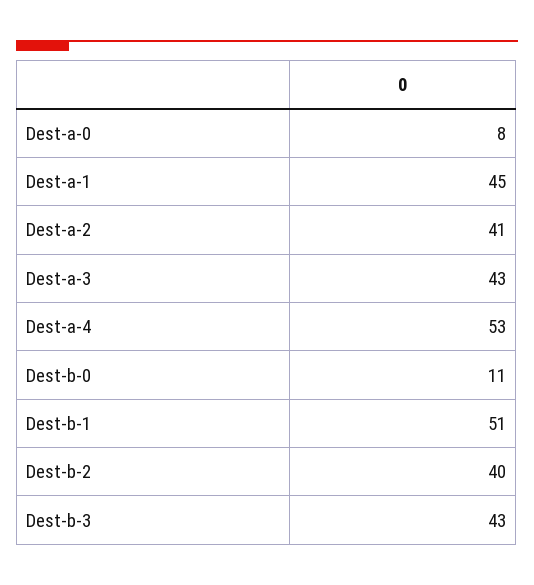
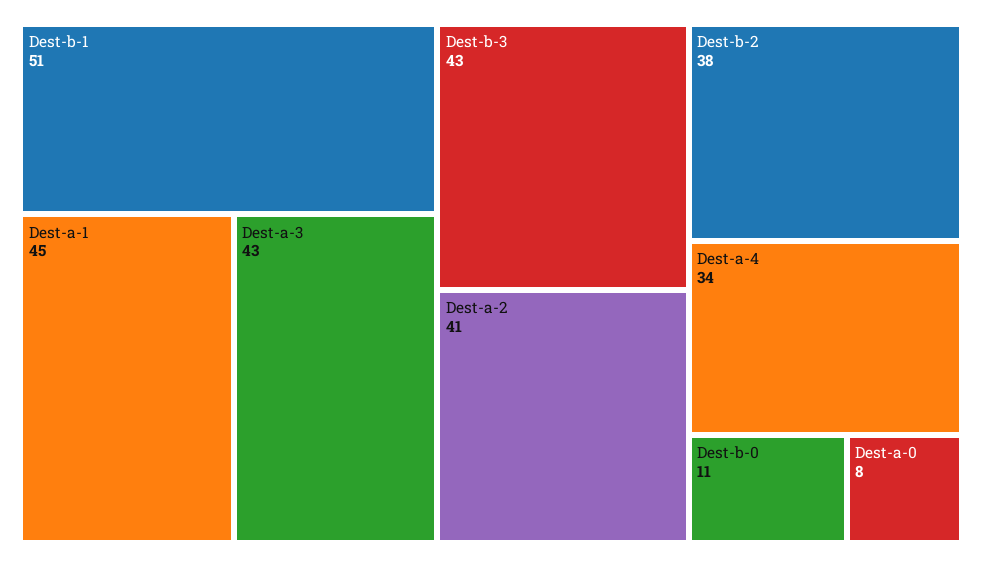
  {
    "Dest-a-0": 8,
    "Dest-a-1": 45,
    "Dest-a-2": 41,
    "Dest-a-3": 43,
-   "Dest-a-4": 53,
+   "Dest-a-4": 34,
    "Dest-b-0": 11,
    "Dest-b-1": 51,
-   "Dest-b-2": 40,
+   "Dest-b-2": 38,
    "Dest-b-3": 43
  }

